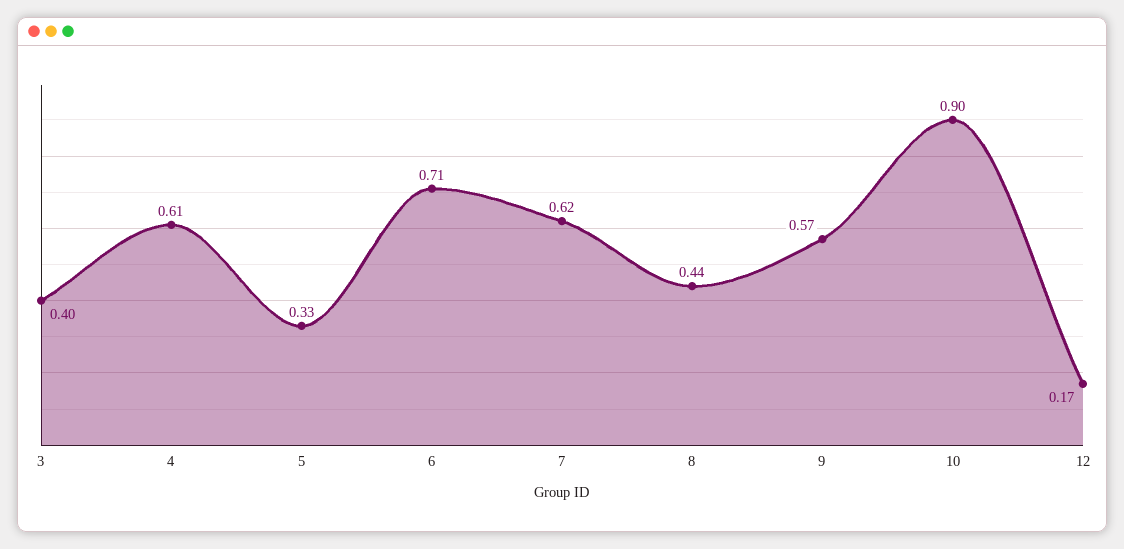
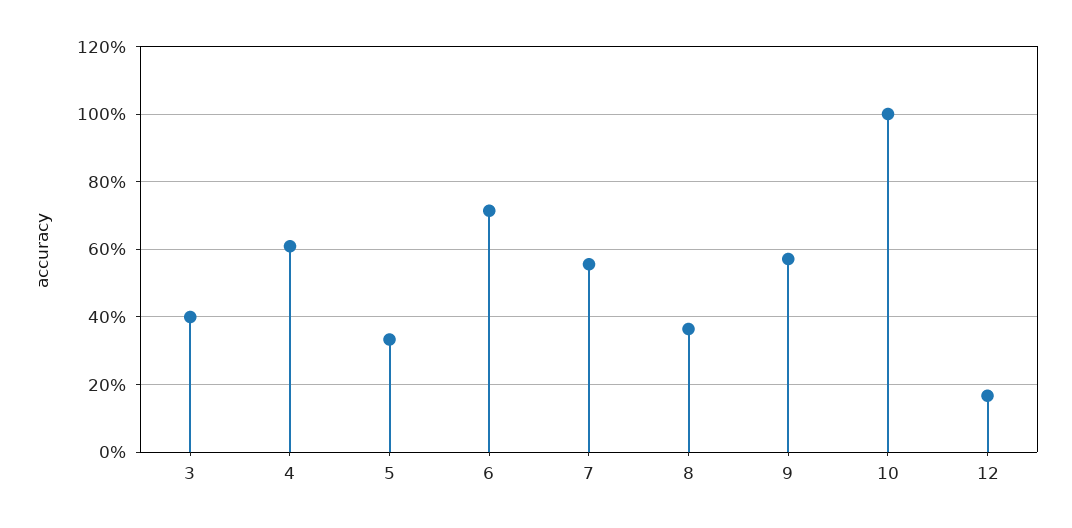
  {
    "3": 0.4,
    "4": 0.61,
    "5": 0.33,
    "6": 0.71,
-   "7": 0.62,
+   "7": 0.56,
-   "8": 0.44,
+   "8": 0.36,
    "9": 0.57,
-   "10": 0.9,
+   "10": 1,
    "12": 0.17
  }

